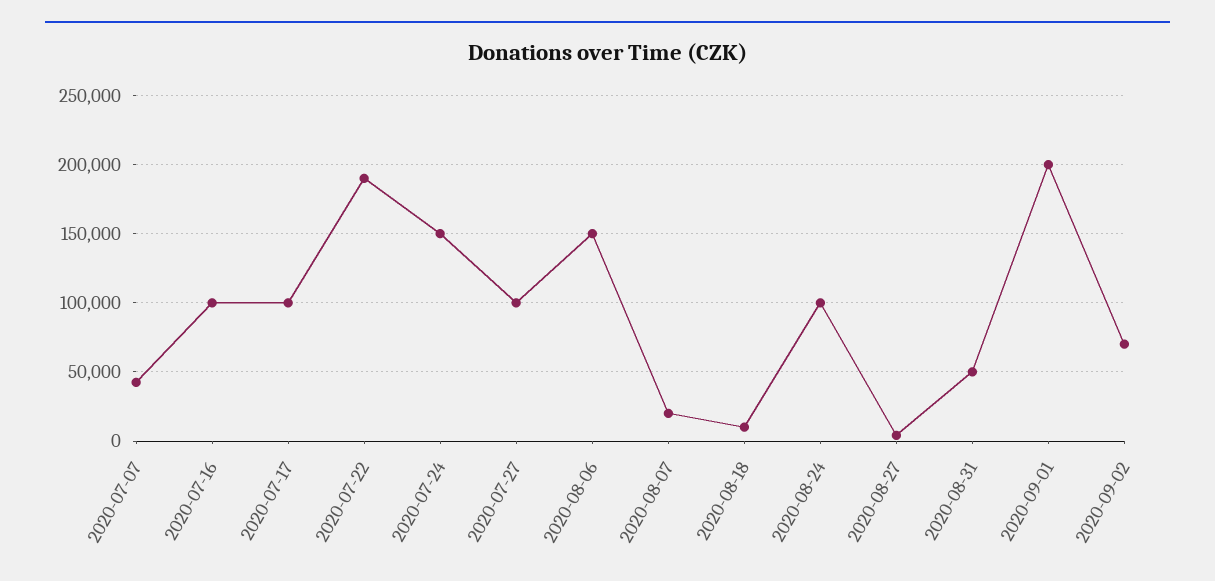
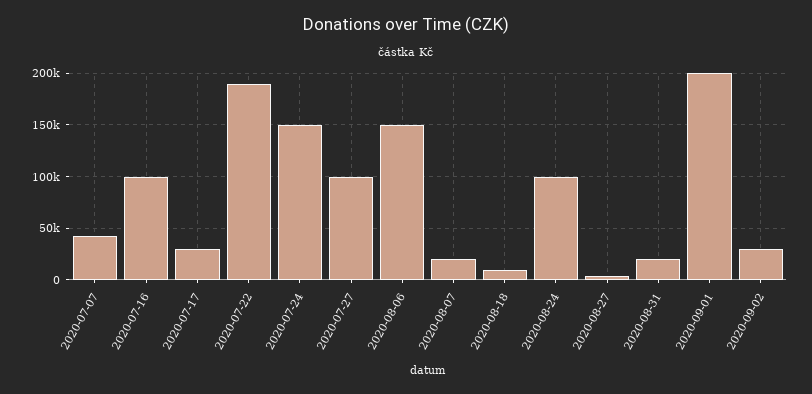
  {
    "2020-07-07": 40000,
    "2020-07-16": 100000,
-   "2020-07-17": 100000,
+   "2020-07-17": 30000,
    "2020-07-22": 190000,
    "2020-07-24": 150000,
    "2020-07-27": 100000,
    "2020-08-06": 150000,
    "2020-08-07": 20000,
    "2020-08-18": 10000,
    "2020-08-24": 100000,
    "2020-08-27": 5000,
-   "2020-08-31": 50000,
+   "2020-08-31": 20000,
    "2020-09-01": 200000,
-   "2020-09-02": 70000
+   "2020-09-02": 30000
  }

